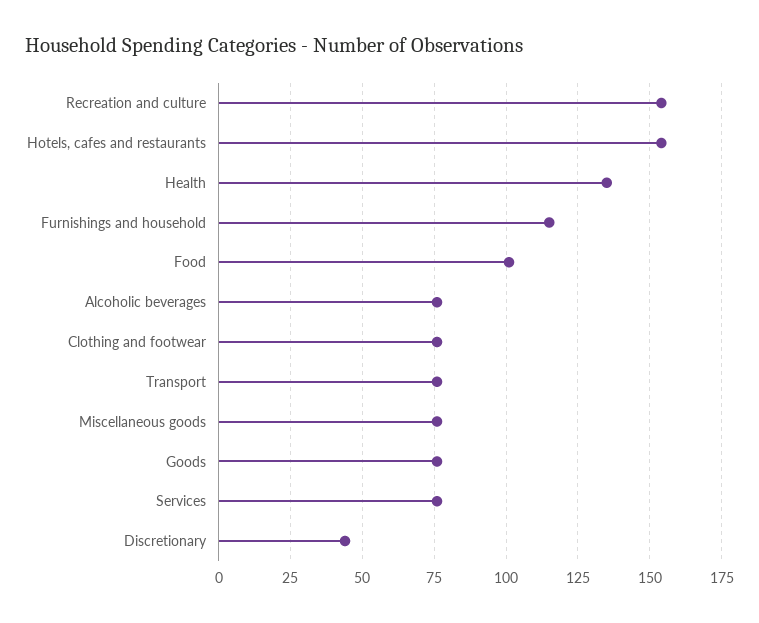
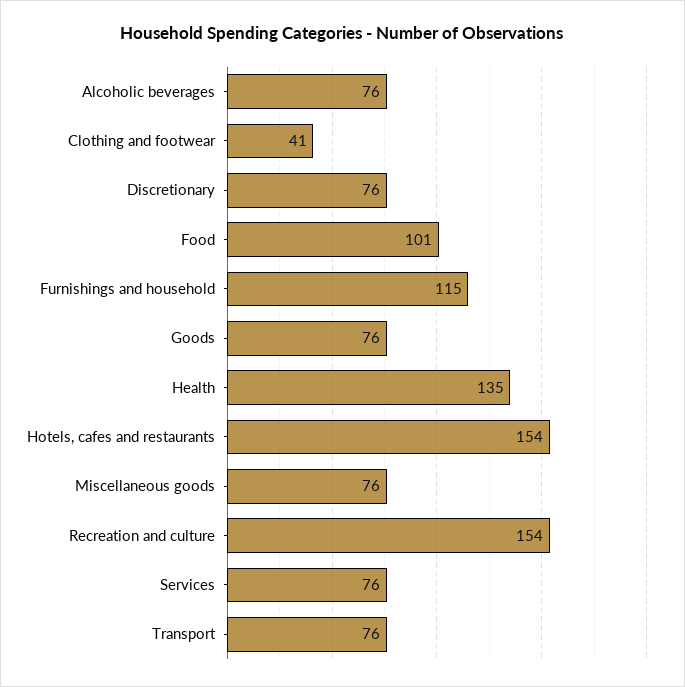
  {
    "Recreation and culture": 154,
    "Hotels, cafes and restaurants": 154,
    "Health": 135,
    "Furnishings and household": 115,
    "Food": 101,
    "Alcoholic beverages": 76,
-   "Clothing and footwear": 75,
+   "Clothing and footwear": 41,
    "Transport": 76,
    "Miscellaneous goods": 76,
    "Goods": 76,
    "Services": 76,
-   "Discretionary": 45
+   "Discretionary": 76
  }

